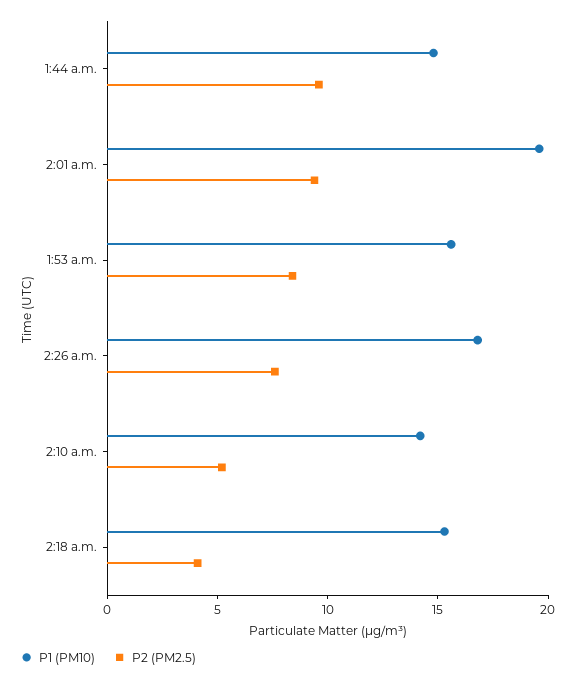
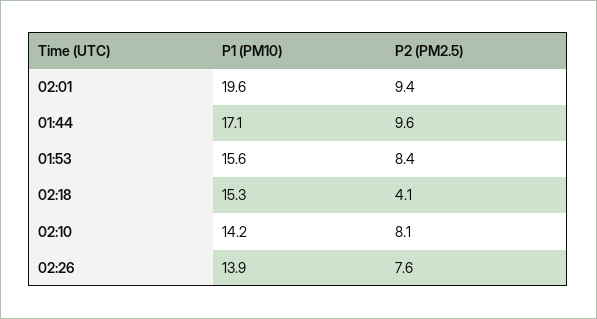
  {
    "P1 (PM10)": {
-     "1:44 a.m.": 15,
+     "1:44 a.m.": 17.1,
      "2:01 a.m.": 19.6,
      "1:53 a.m.": 15.6,
-     "2:26 a.m.": 17,
+     "2:26 a.m.": 13.9,
      "2:10 a.m.": 14.2,
      "2:18 a.m.": 15.3
    },
    "P2 (PM2.5)": {
      "1:44 a.m.": 9.6,
      "2:01 a.m.": 9.4,
      "1:53 a.m.": 8.4,
      "2:26 a.m.": 7.6,
-     "2:10 a.m.": 5,
+     "2:10 a.m.": 8.1,
      "2:18 a.m.": 4.1
    }
  }

